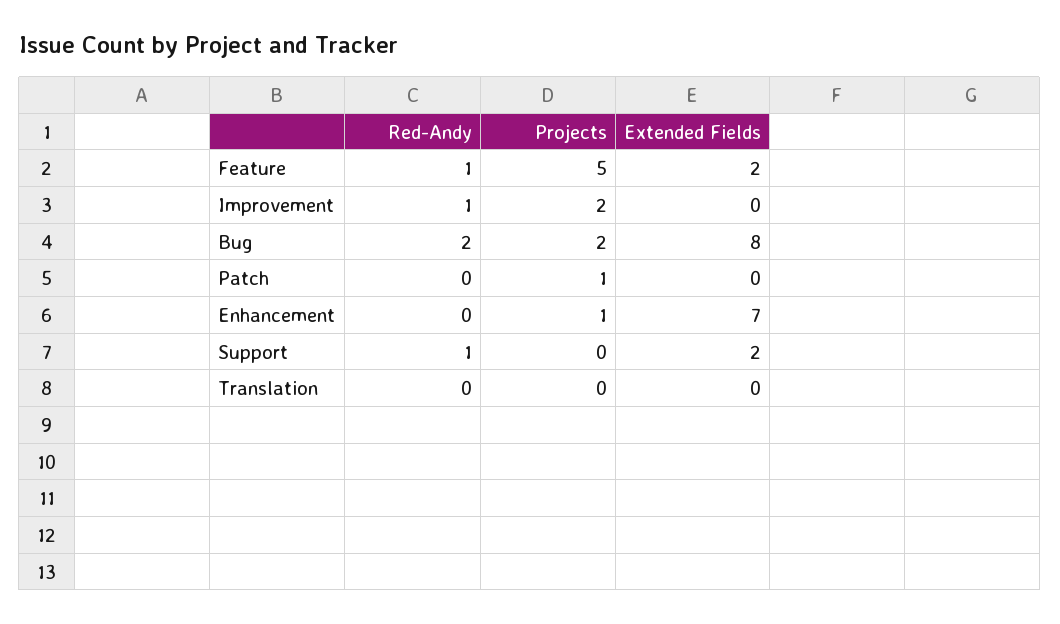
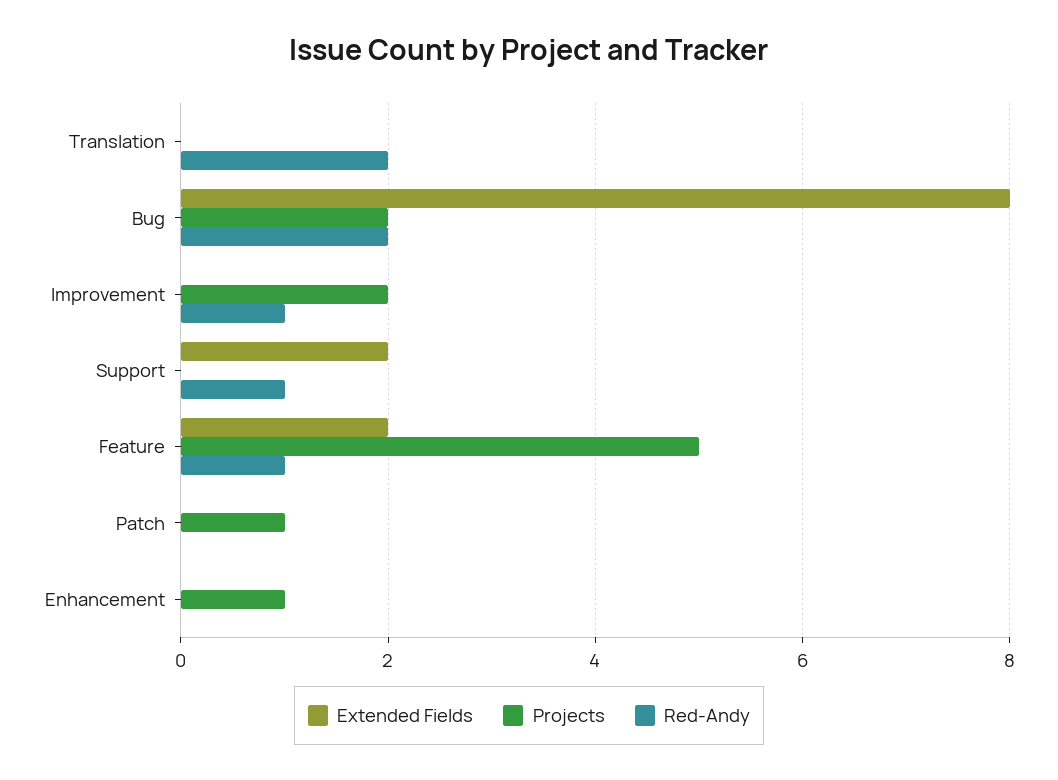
  {
    "Red-Andy": {
      "Feature": 1,
      "Improvement": 1,
      "Bug": 2,
      "Patch": 0,
      "Enhancement": 0,
      "Support": 1,
-     "Translation": 0
+     "Translation": 2
    },
    "Projects": {
      "Feature": 5,
      "Improvement": 2,
      "Bug": 2,
      "Patch": 1,
      "Enhancement": 1,
      "Support": 0,
      "Translation": 0
    },
    "Extended Fields": {
      "Feature": 2,
      "Improvement": 0,
      "Bug": 8,
      "Patch": 0,
-     "Enhancement": 7,
+     "Enhancement": 0,
      "Support": 2,
      "Translation": 0
    }
  }

